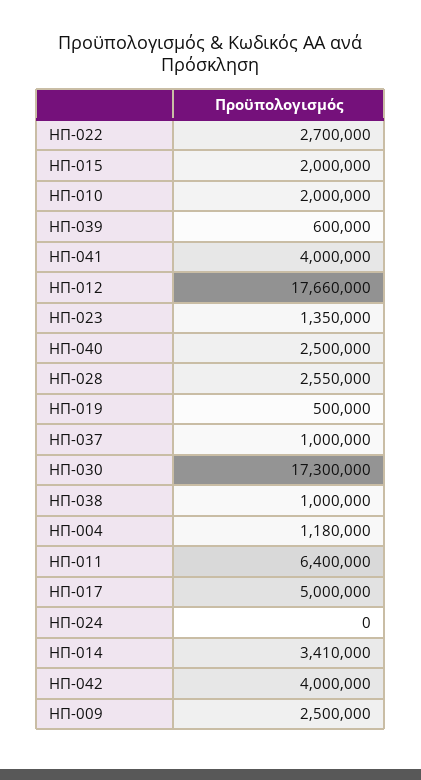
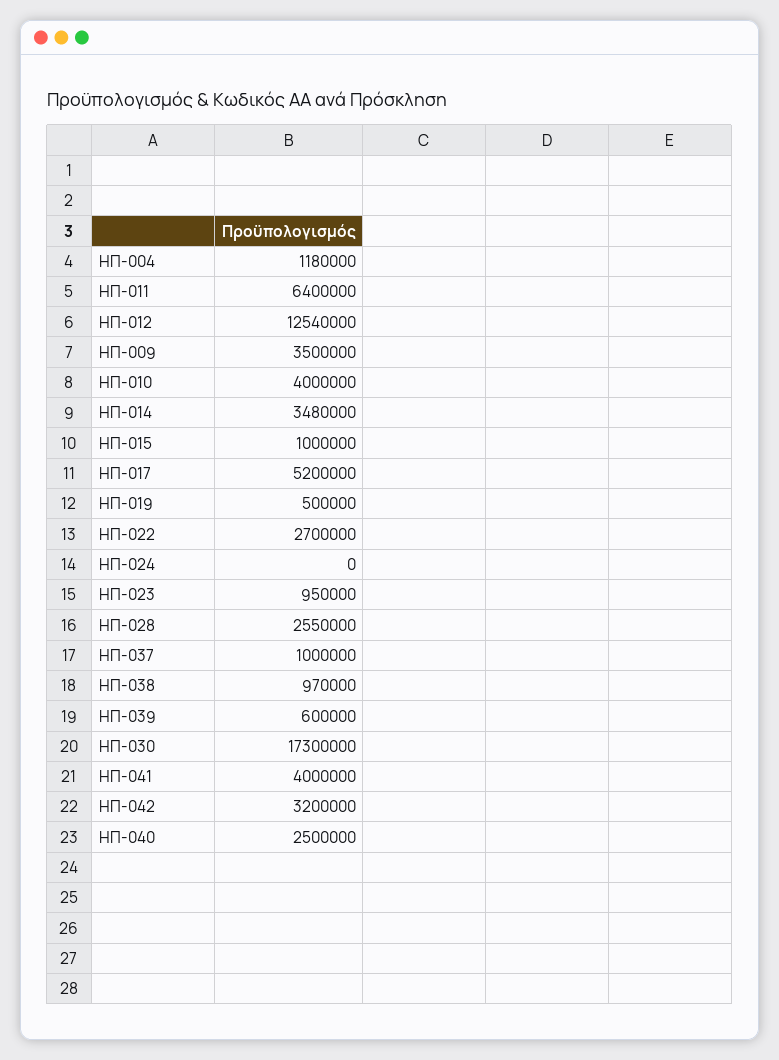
  {
    "ΗΠ-022": 2700000,
-   "ΗΠ-015": 2000000,
+   "ΗΠ-015": 1000000,
-   "ΗΠ-010": 2000000,
+   "ΗΠ-010": 4000000,
    "ΗΠ-039": 600000,
    "ΗΠ-041": 4000000,
-   "ΗΠ-012": 17660000,
+   "ΗΠ-012": 12540000,
-   "ΗΠ-023": 1350000,
+   "ΗΠ-023": 950000,
    "ΗΠ-040": 2500000,
    "ΗΠ-028": 2550000,
    "ΗΠ-019": 500000,
    "ΗΠ-037": 1000000,
    "ΗΠ-030": 17300000,
-   "ΗΠ-038": 1000000,
+   "ΗΠ-038": 970000,
    "ΗΠ-004": 1180000,
    "ΗΠ-011": 6400000,
-   "ΗΠ-017": 5000000,
+   "ΗΠ-017": 5200000,
    "ΗΠ-024": 0,
-   "ΗΠ-014": 3410000,
+   "ΗΠ-014": 3480000,
-   "ΗΠ-042": 4000000,
+   "ΗΠ-042": 3200000,
-   "ΗΠ-009": 2500000
+   "ΗΠ-009": 3500000
  }

